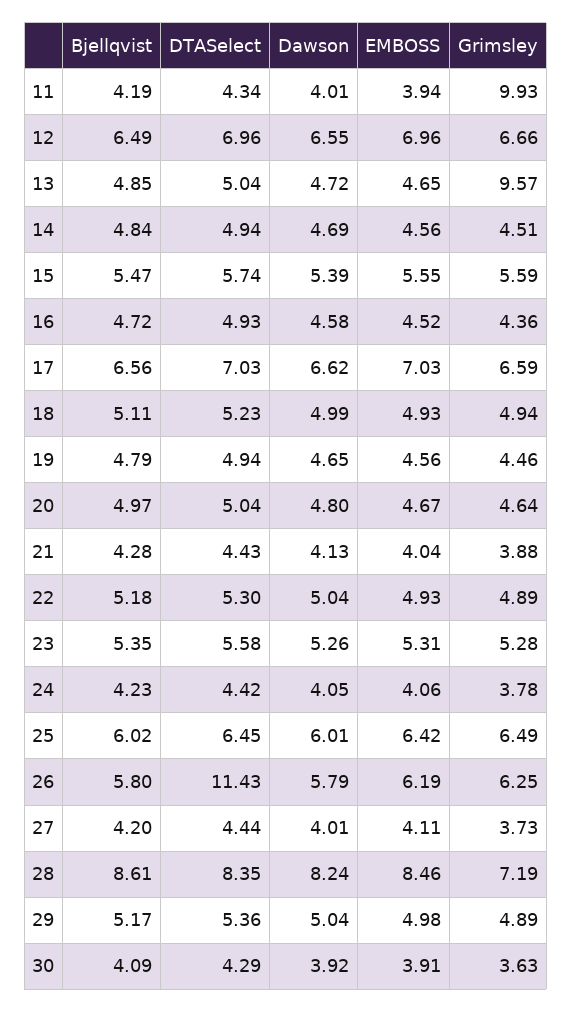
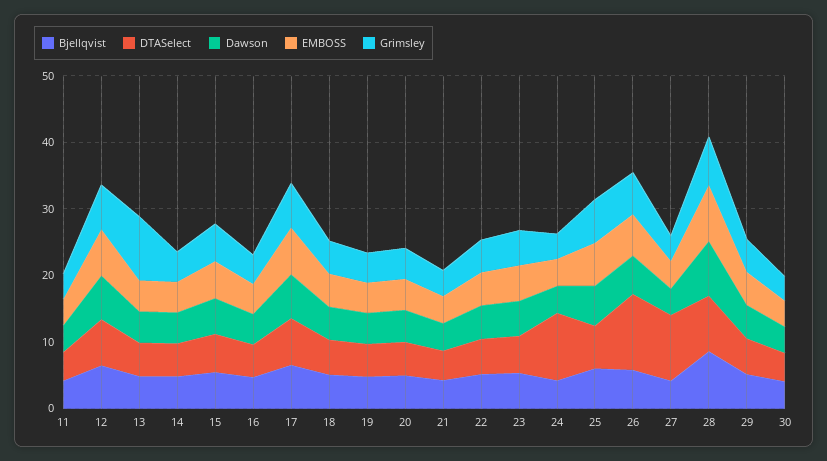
  {
    "Bjellqvist": {
      "11": 4.19,
      "12": 6.49,
      "13": 4.85,
      "14": 4.84,
      "15": 5.47,
      "16": 4.72,
      "17": 6.56,
      "18": 5.11,
      "19": 4.79,
      "20": 4.97,
      "21": 4.28,
      "22": 5.18,
      "23": 5.35,
      "24": 4.23,
      "25": 6.02,
      "26": 5.8,
      "27": 4.2,
      "28": 8.61,
      "29": 5.17,
      "30": 4.09
    },
    "DTASelect": {
      "11": 4.34,
      "12": 6.96,
      "13": 5.04,
      "14": 4.94,
      "15": 5.74,
      "16": 4.93,
      "17": 7.03,
      "18": 5.23,
      "19": 4.94,
      "20": 5.04,
      "21": 4.43,
      "22": 5.3,
      "23": 5.58,
-     "24": 4.42,
+     "24": 10,
      "25": 6.45,
      "26": 11.43,
-     "27": 4.44,
+     "27": 10,
      "28": 8.35,
      "29": 5.36,
      "30": 4.29
    },
    "Dawson": {
      "11": 4.01,
      "12": 6.55,
      "13": 4.72,
      "14": 4.69,
      "15": 5.39,
      "16": 4.58,
      "17": 6.62,
      "18": 4.99,
      "19": 4.65,
      "20": 4.8,
      "21": 4.13,
      "22": 5.04,
      "23": 5.26,
      "24": 4.05,
      "25": 6.01,
      "26": 5.79,
      "27": 4.01,
      "28": 8.24,
      "29": 5.04,
      "30": 3.92
    },
    "EMBOSS": {
      "11": 3.94,
      "12": 6.96,
      "13": 4.65,
      "14": 4.56,
      "15": 5.55,
      "16": 4.52,
      "17": 7.03,
      "18": 4.93,
      "19": 4.56,
      "20": 4.67,
      "21": 4.04,
      "22": 4.93,
      "23": 5.31,
      "24": 4.06,
      "25": 6.42,
      "26": 6.19,
      "27": 4.11,
      "28": 8.46,
      "29": 4.98,
      "30": 3.91
    },
    "Grimsley": {
-     "11": 9.93,
+     "11": 4,
      "12": 6.66,
      "13": 9.57,
      "14": 4.51,
      "15": 5.59,
      "16": 4.36,
      "17": 6.59,
      "18": 4.94,
      "19": 4.46,
      "20": 4.64,
      "21": 3.88,
      "22": 4.89,
      "23": 5.28,
      "24": 3.78,
      "25": 6.49,
      "26": 6.25,
      "27": 3.73,
      "28": 7.19,
      "29": 4.89,
      "30": 3.63
    }
  }

